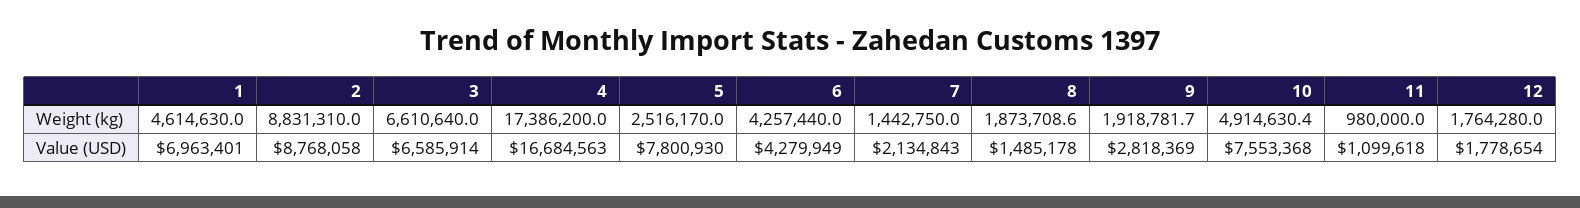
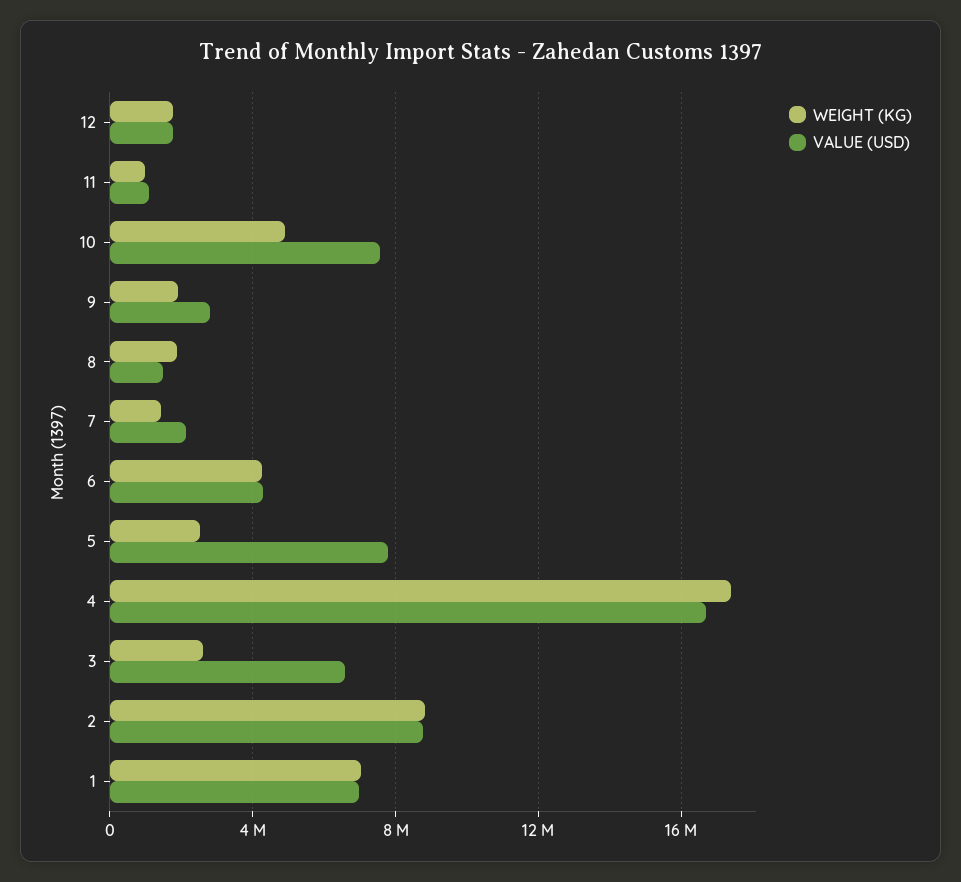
  {
    "Weight (kg)": {
-     "1": 4614630,
+     "1": 7000000,
      "2": 8831310,
-     "3": 6610640,
+     "3": 2500000,
      "4": 17386200,
      "5": 2516170,
      "6": 4257440,
      "7": 1442750,
      "8": 1873708.6,
      "9": 1918781.7,
      "10": 4914630.4,
      "11": 980000,
      "12": 1764280
    },
    "Value (USD)": {
      "1": 6963401,
      "2": 8768058,
      "3": 6585914,
      "4": 16684563,
      "5": 7800930,
      "6": 4279949,
      "7": 2134843,
      "8": 1485178,
      "9": 2818369,
      "10": 7553368,
      "11": 1099618,
      "12": 1778654
    }
  }

